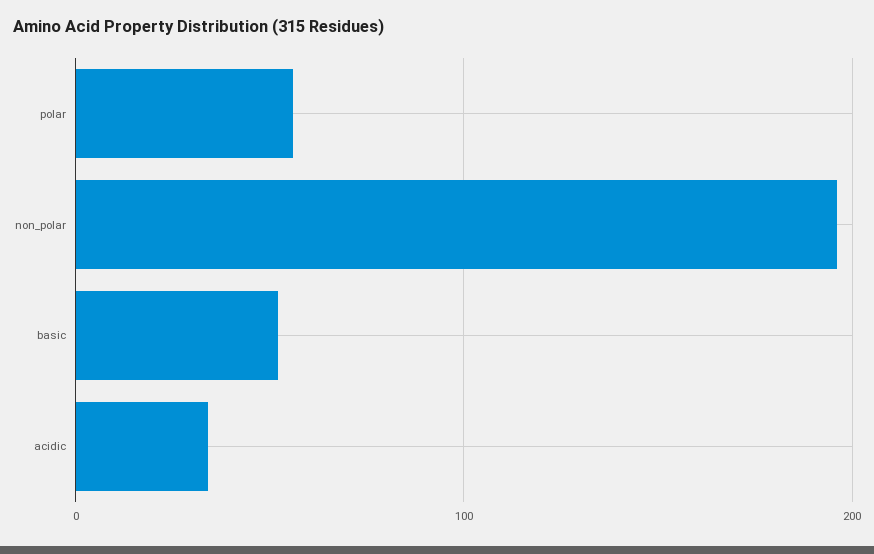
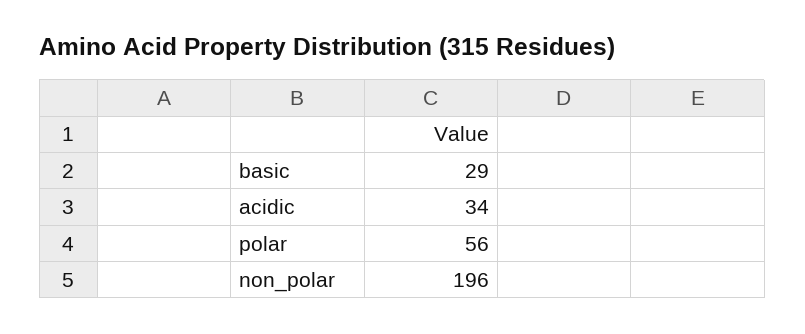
  {
    "polar": 56,
    "non_polar": 196,
-   "basic": 50,
+   "basic": 29,
    "acidic": 34
  }

